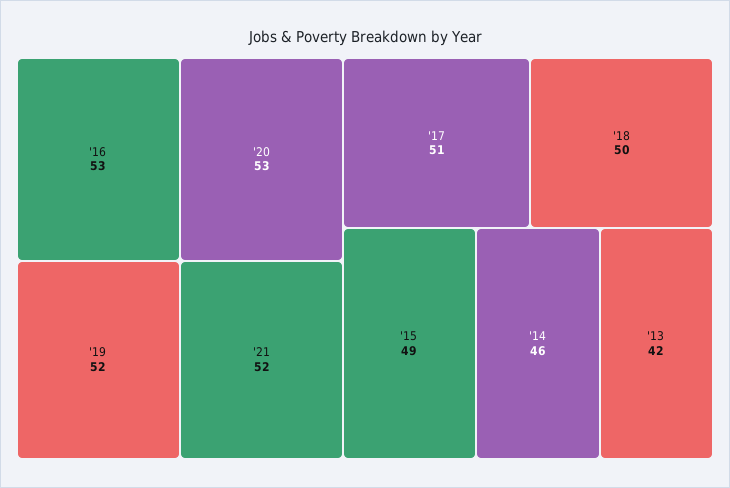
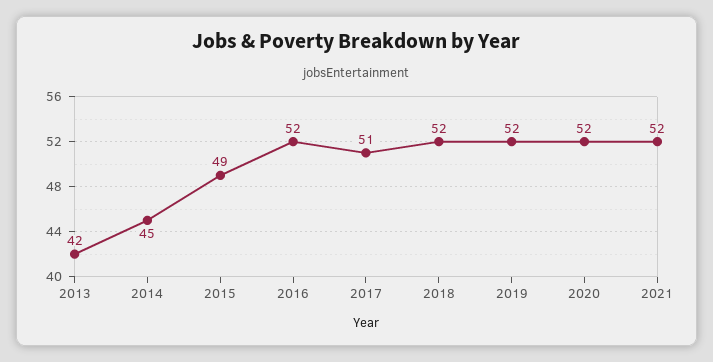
  {
-   "'16": 53,
+   "'16": 52,
-   "'20": 53,
+   "'20": 52,
    "'19": 52,
    "'21": 52,
    "'17": 51,
-   "'18": 50,
+   "'18": 52,
    "'15": 49,
-   "'14": 46,
+   "'14": 45,
    "'13": 42
  }

